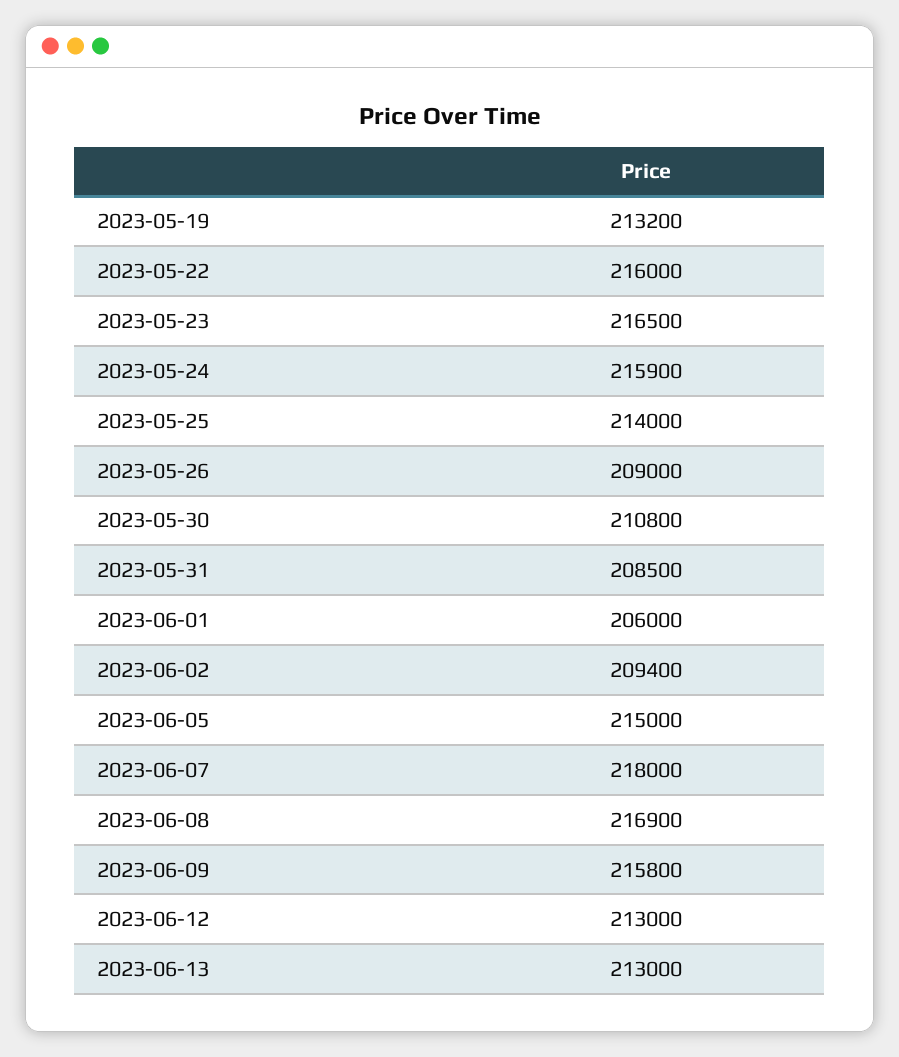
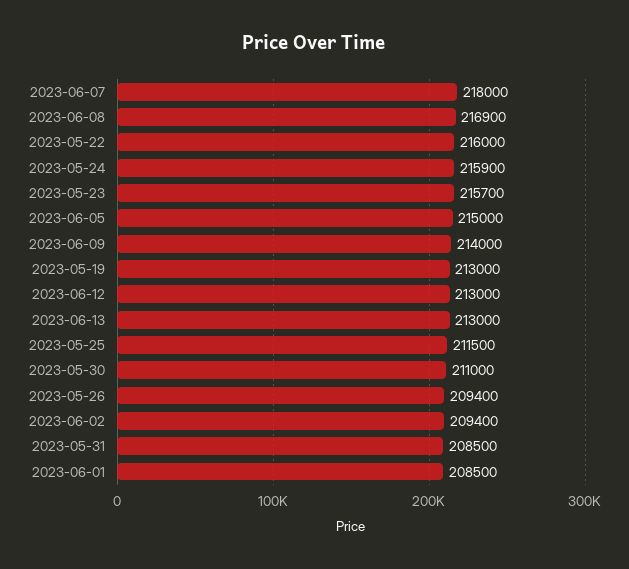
  {
-   "2023-05-19": 213200,
+   "2023-05-19": 213000,
    "2023-05-22": 216000,
-   "2023-05-23": 216500,
+   "2023-05-23": 215700,
    "2023-05-24": 215900,
-   "2023-05-25": 214000,
+   "2023-05-25": 211500,
-   "2023-05-26": 209000,
+   "2023-05-26": 209400,
-   "2023-05-30": 210800,
+   "2023-05-30": 211000,
    "2023-05-31": 208500,
-   "2023-06-01": 206000,
+   "2023-06-01": 208500,
    "2023-06-02": 209400,
    "2023-06-05": 215000,
    "2023-06-07": 218000,
    "2023-06-08": 216900,
-   "2023-06-09": 215800,
+   "2023-06-09": 214000,
    "2023-06-12": 213000,
    "2023-06-13": 213000
  }

